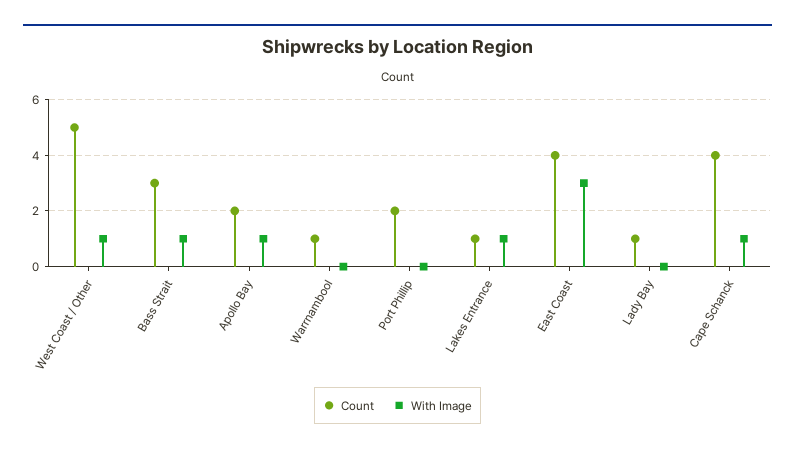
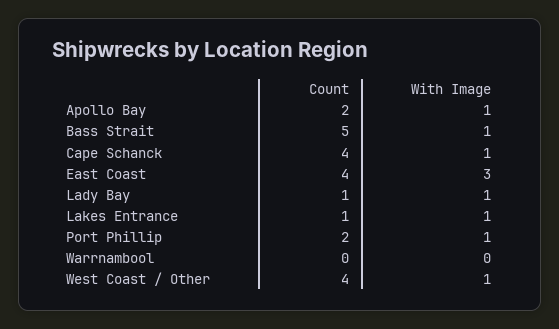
  {
    "Count": {
-     "West Coast / Other": 5,
+     "West Coast / Other": 4,
-     "Bass Strait": 3,
+     "Bass Strait": 5,
      "Apollo Bay": 2,
-     "Warrnambool": 1,
+     "Warrnambool": 0,
      "Port Phillip": 2,
      "Lakes Entrance": 1,
      "East Coast": 4,
      "Lady Bay": 1,
      "Cape Schanck": 4
    },
    "With Image": {
      "West Coast / Other": 1,
      "Bass Strait": 1,
      "Apollo Bay": 1,
      "Warrnambool": 0,
-     "Port Phillip": 0,
+     "Port Phillip": 1,
      "Lakes Entrance": 1,
      "East Coast": 3,
-     "Lady Bay": 0,
+     "Lady Bay": 1,
      "Cape Schanck": 1
    }
  }

